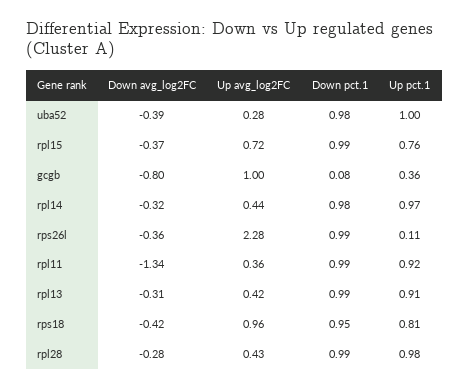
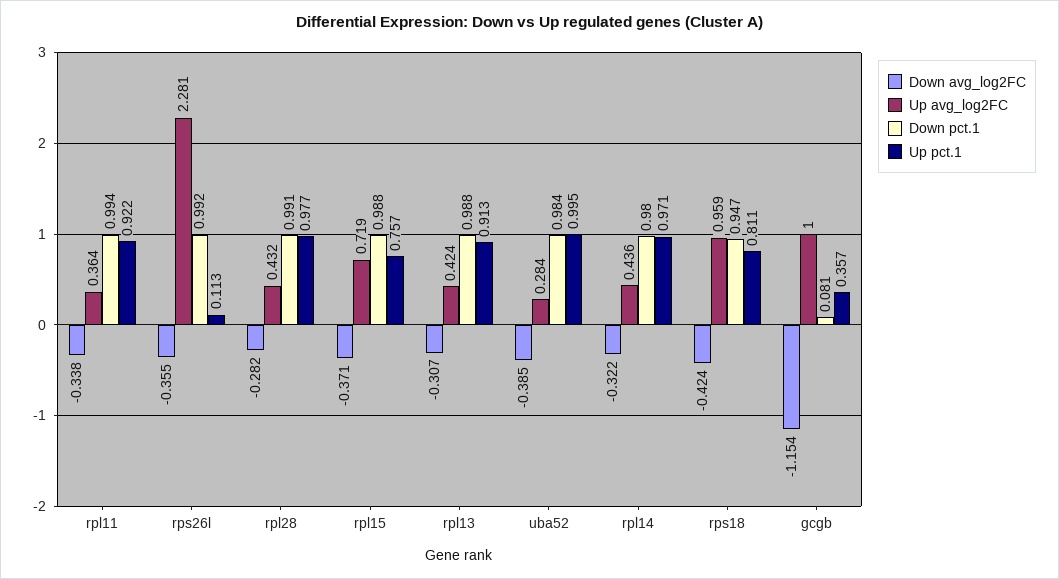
  {
    "Down avg_log2FC": {
      "uba52": -0.385,
      "rpl15": -0.371,
-     "gcgb": -0.8,
+     "gcgb": -1.154,
      "rpl14": -0.322,
      "rps26l": -0.355,
-     "rpl11": -1.34,
+     "rpl11": -0.338,
      "rpl13": -0.307,
      "rps18": -0.424,
      "rpl28": -0.282
    },
    "Up avg_log2FC": {
      "uba52": 0.284,
      "rpl15": 0.719,
      "gcgb": 1,
      "rpl14": 0.436,
      "rps26l": 2.281,
      "rpl11": 0.364,
      "rpl13": 0.424,
      "rps18": 0.959,
      "rpl28": 0.432
    },
    "Down pct.1": {
      "uba52": 0.984,
      "rpl15": 0.988,
      "gcgb": 0.081,
      "rpl14": 0.98,
      "rps26l": 0.992,
      "rpl11": 0.994,
      "rpl13": 0.988,
      "rps18": 0.947,
      "rpl28": 0.991
    },
    "Up pct.1": {
      "uba52": 0.995,
      "rpl15": 0.757,
      "gcgb": 0.357,
      "rpl14": 0.971,
      "rps26l": 0.113,
      "rpl11": 0.922,
      "rpl13": 0.913,
      "rps18": 0.811,
      "rpl28": 0.977
    }
  }

